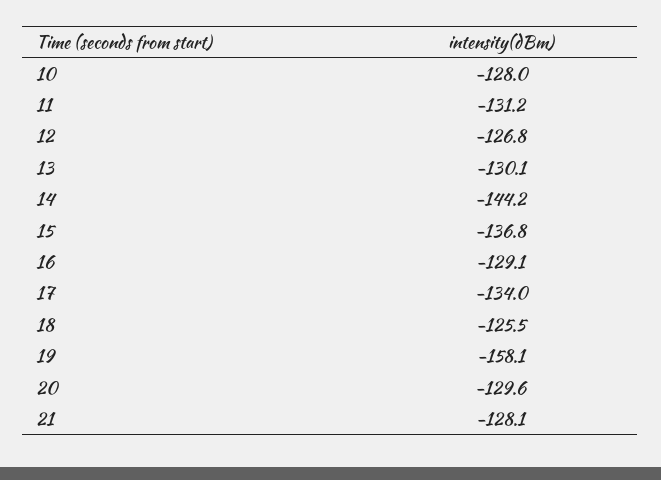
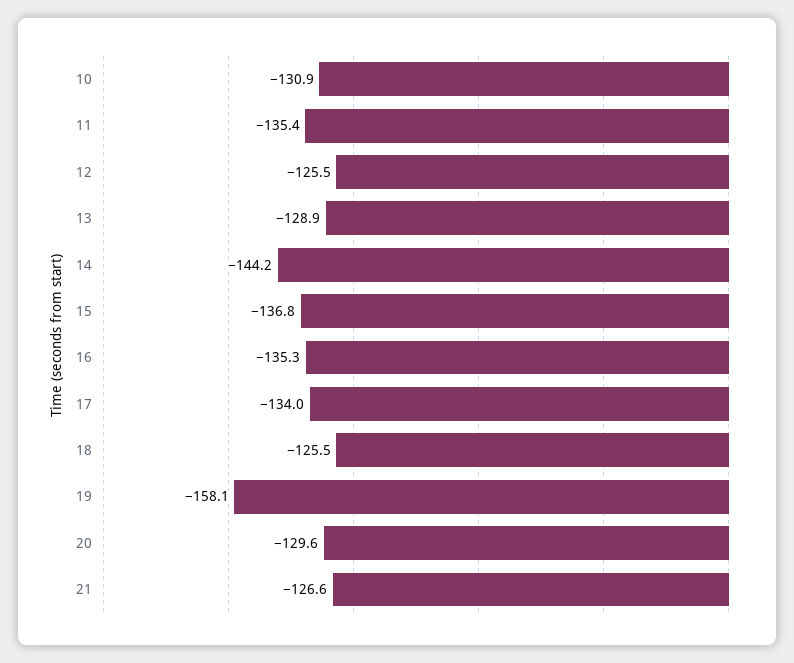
  {
-   "10": -128,
+   "10": -130.9,
-   "11": -131.2,
+   "11": -135.4,
-   "12": -126.8,
+   "12": -125.5,
-   "13": -130.1,
+   "13": -128.9,
    "14": -144.2,
    "15": -136.8,
-   "16": -129.1,
+   "16": -135.3,
    "17": -134,
    "18": -125.5,
    "19": -158.1,
    "20": -129.6,
-   "21": -128.1
+   "21": -126.6
  }

